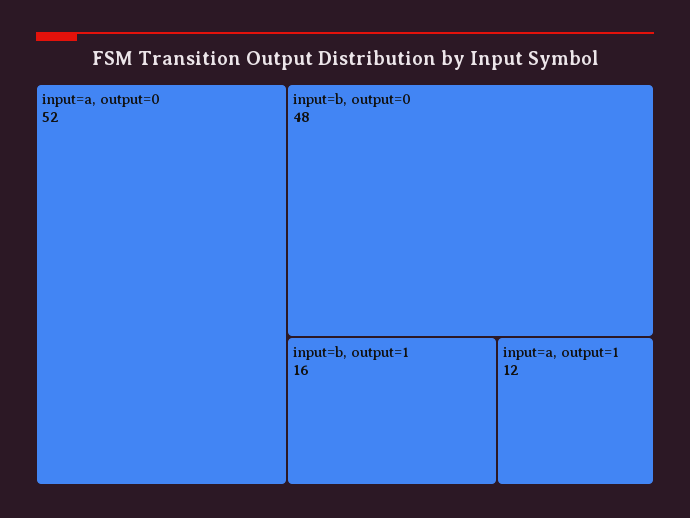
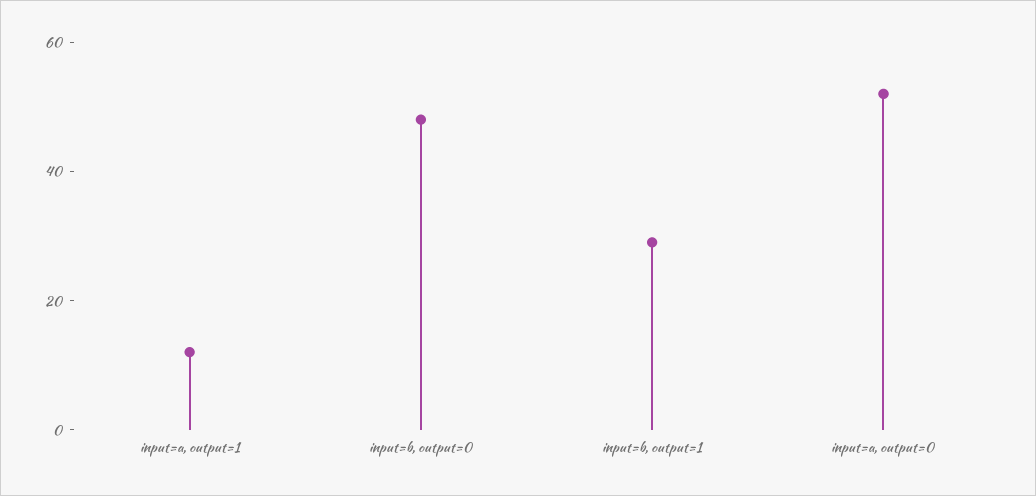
  {
    "input=a, output=0": 52,
    "input=b, output=0": 48,
-   "input=b, output=1": 16,
+   "input=b, output=1": 30,
    "input=a, output=1": 12
  }

